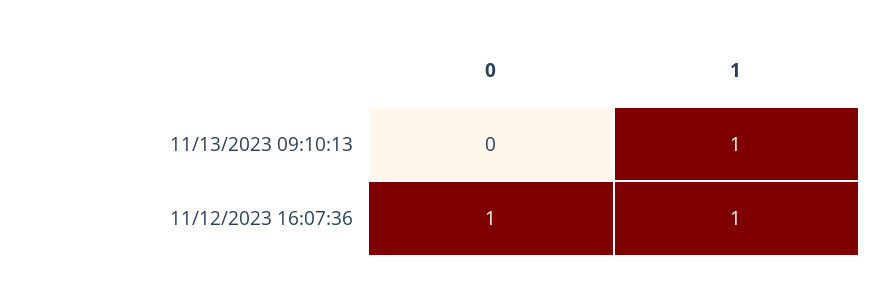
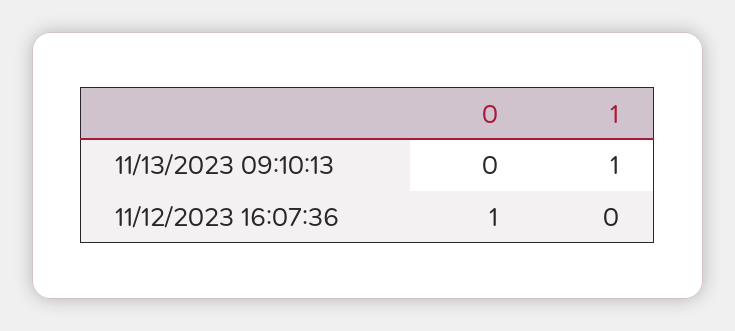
  {
    "0": {
      "11/13/2023 09:10:13": 0,
      "11/12/2023 16:07:36": 1
    },
    "1": {
      "11/13/2023 09:10:13": 1,
-     "11/12/2023 16:07:36": 1
+     "11/12/2023 16:07:36": 0
    }
  }

